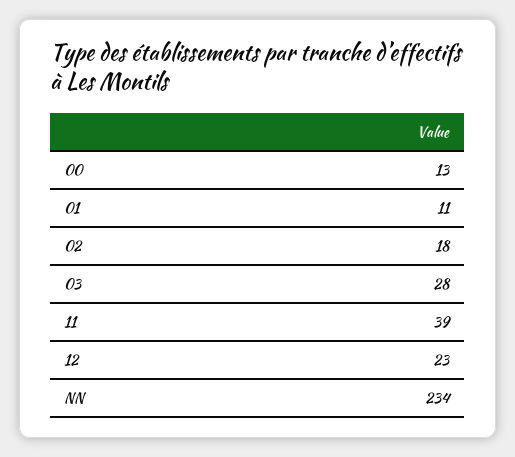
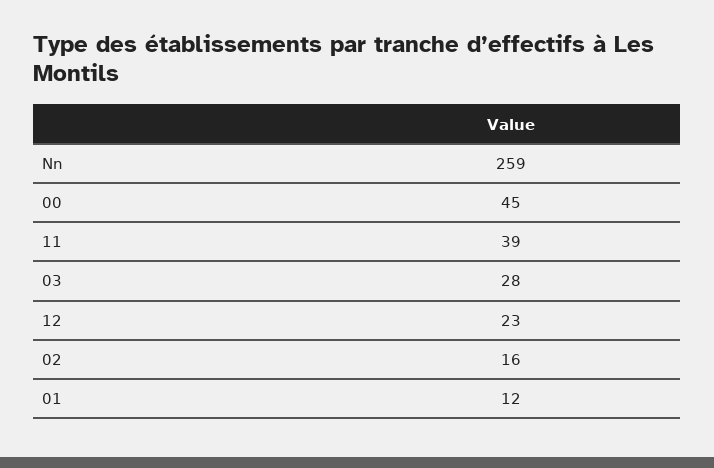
  {
-   "00": 13,
+   "00": 45,
-   "01": 11,
+   "01": 12,
-   "02": 18,
+   "02": 16,
    "03": 28,
    "11": 39,
    "12": 23,
-   "NN": 234
+   "NN": 259
  }

